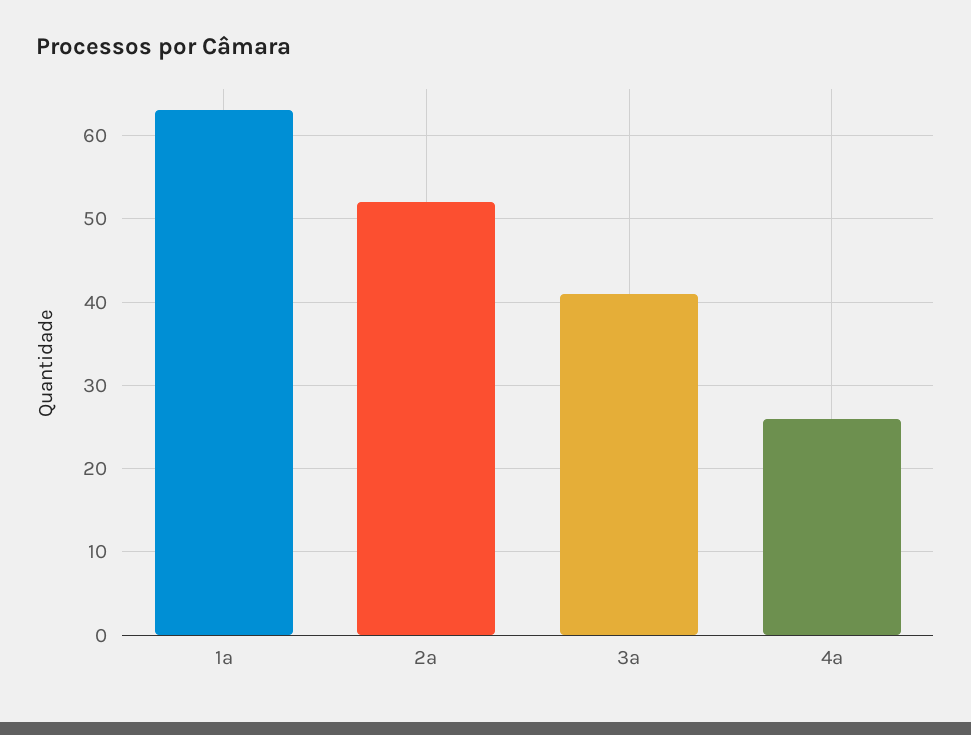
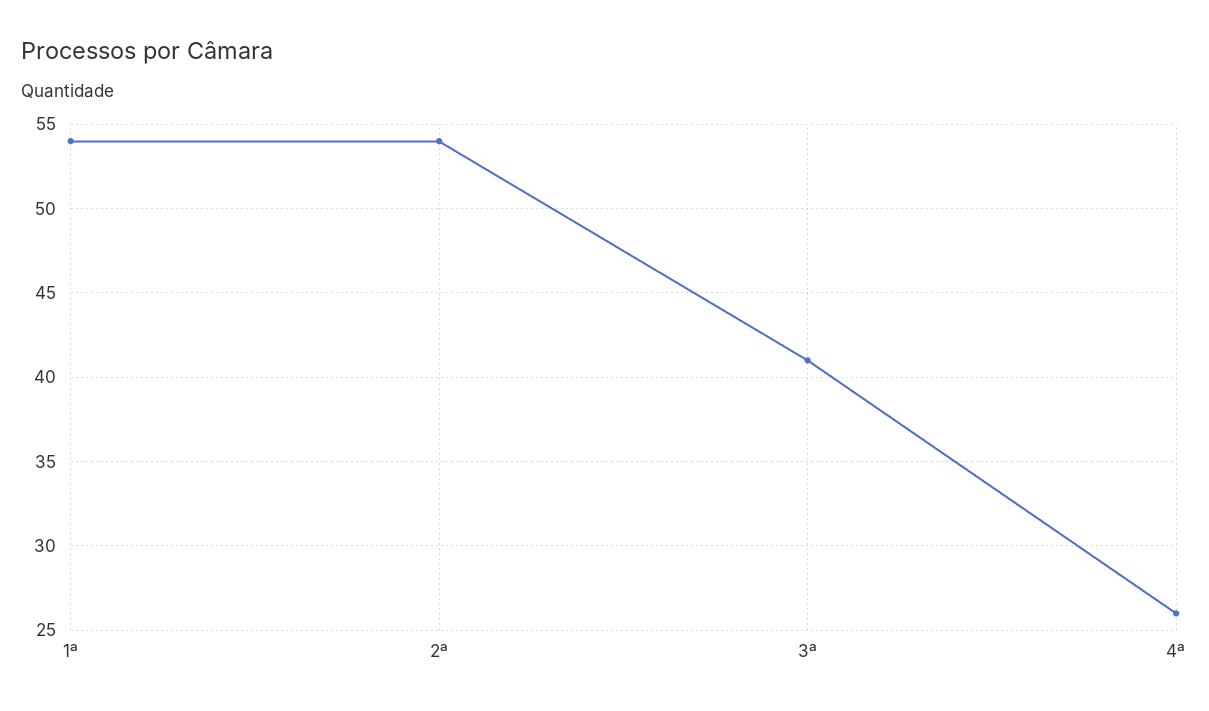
  {
-   "1ª": 63,
+   "1ª": 54,
-   "2ª": 52,
+   "2ª": 54,
    "3ª": 41,
    "4ª": 26
  }

